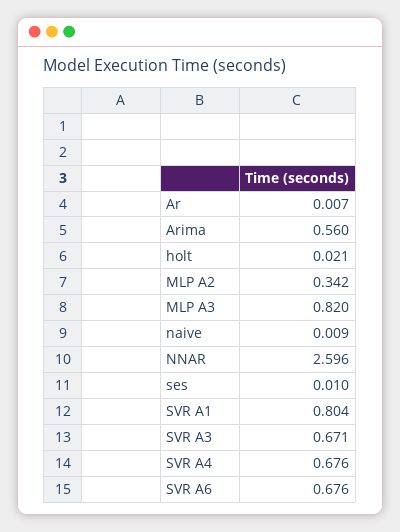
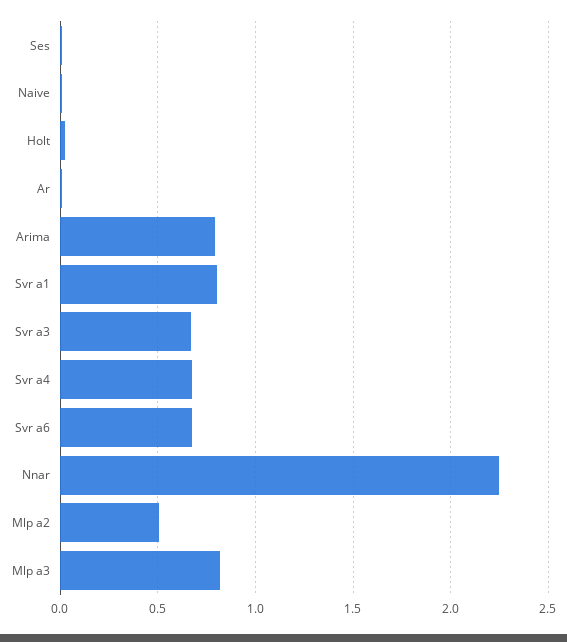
  {
    "Ar": 0.007,
-   "Arima": 0.56,
+   "Arima": 0.8,
    "holt": 0.021,
-   "MLP A2": 0.342,
+   "MLP A2": 0.5,
    "MLP A3": 0.82,
    "naive": 0.009,
-   "NNAR": 2.596,
+   "NNAR": 2.25,
    "ses": 0.01,
    "SVR A1": 0.804,
    "SVR A3": 0.671,
    "SVR A4": 0.676,
    "SVR A6": 0.676
  }

